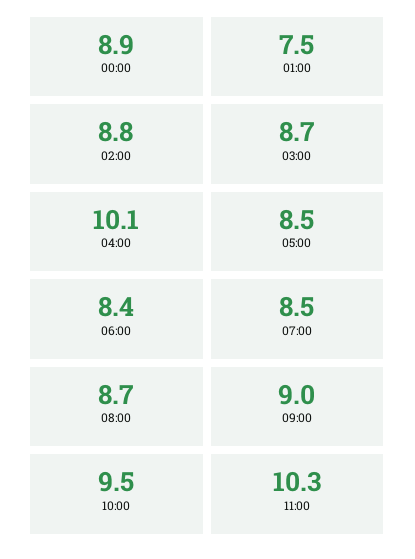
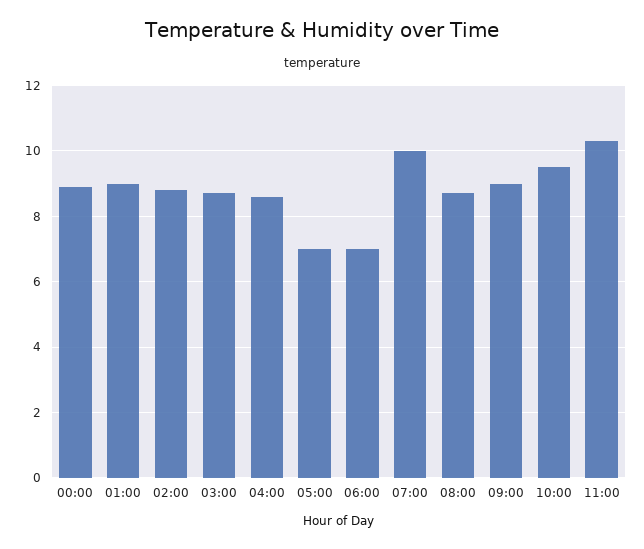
  {
    "00:00": 8.9,
-   "01:00": 7.5,
+   "01:00": 9,
    "02:00": 8.8,
    "03:00": 8.7,
-   "04:00": 10.1,
+   "04:00": 8.5,
-   "05:00": 8.5,
+   "05:00": 7,
-   "06:00": 8.4,
+   "06:00": 7,
-   "07:00": 8.5,
+   "07:00": 10,
    "08:00": 8.7,
    "09:00": 9,
    "10:00": 9.5,
    "11:00": 10.3
  }

